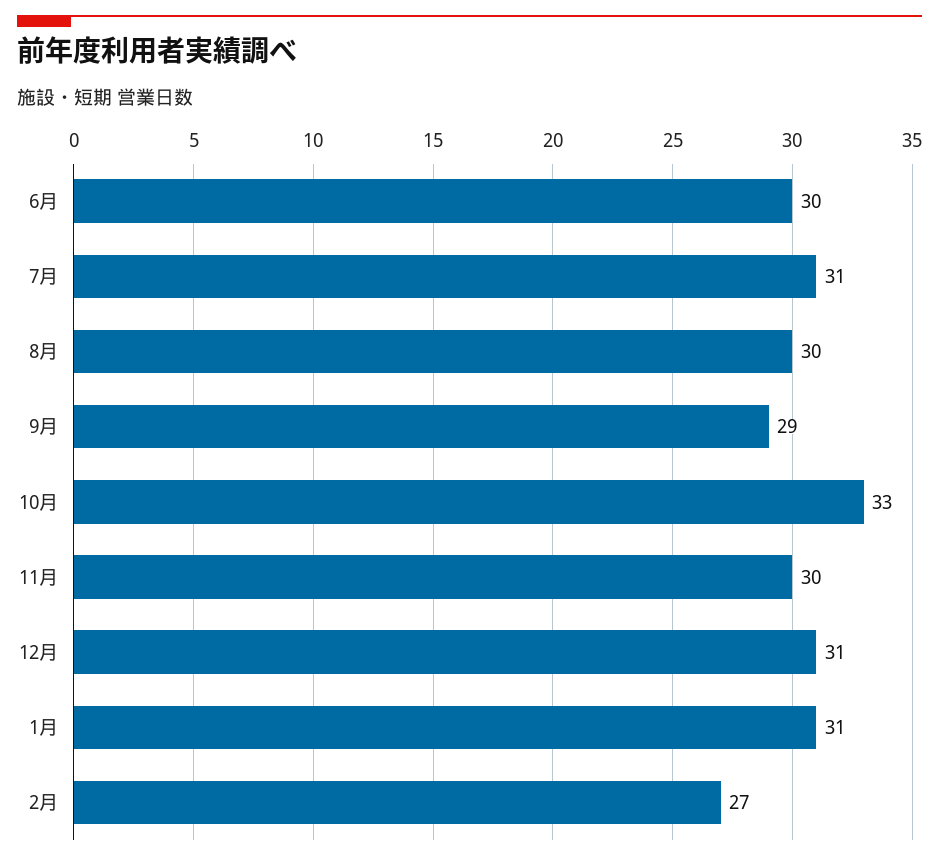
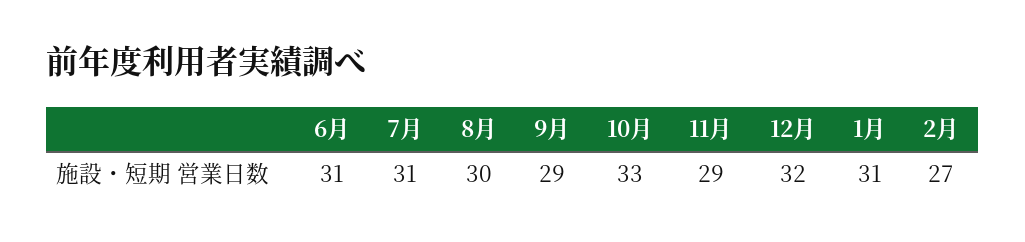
  {
-   "6月": 30,
+   "6月": 31,
    "7月": 31,
    "8月": 30,
    "9月": 29,
    "10月": 33,
-   "11月": 30,
+   "11月": 29,
-   "12月": 31,
+   "12月": 32,
    "1月": 31,
    "2月": 27
  }

